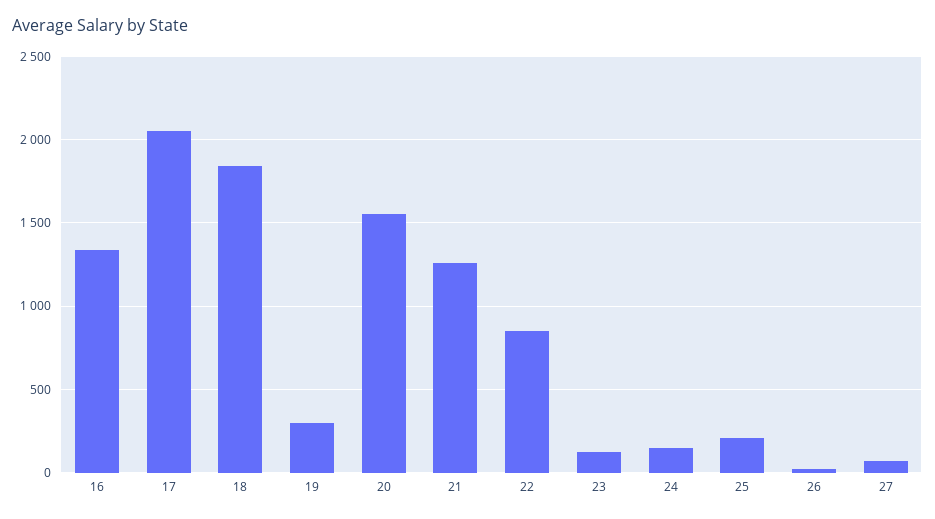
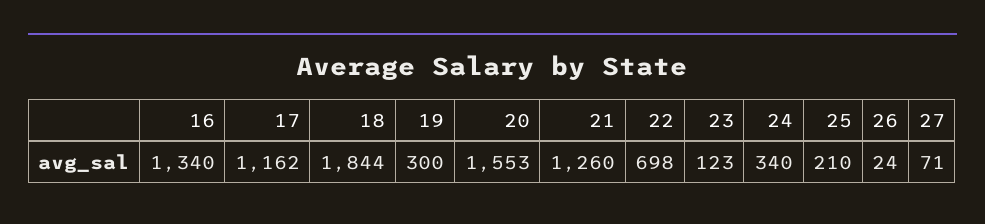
  {
    "16": 1340,
-   "17": 2050,
+   "17": 1162,
    "18": 1844,
    "19": 300,
    "20": 1553,
    "21": 1260,
-   "22": 850,
+   "22": 698,
    "23": 123,
-   "24": 150,
+   "24": 340,
    "25": 210,
    "26": 24,
    "27": 71
  }

